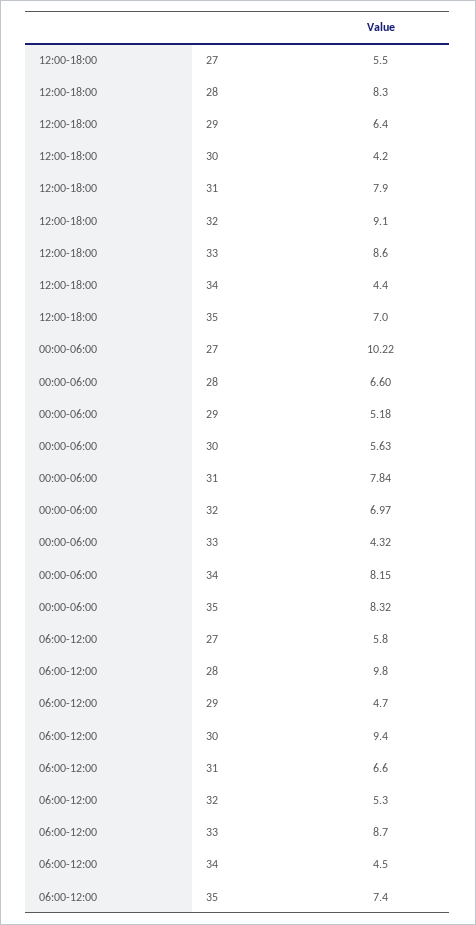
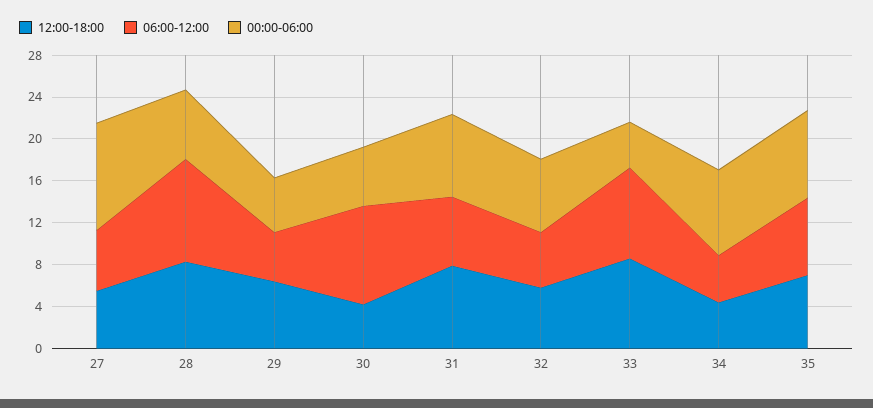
  {
    "12:00-18:00": {
      "27": 5.5,
      "28": 8.3,
      "29": 6.4,
      "30": 4.2,
      "31": 7.9,
-     "32": 9.1,
+     "32": 6,
      "33": 8.6,
      "34": 4.4,
      "35": 7
    },
    "00:00-06:00": {
      "27": 10.22,
      "28": 6.6,
      "29": 5.18,
      "30": 5.63,
      "31": 7.84,
      "32": 6.97,
      "33": 4.32,
      "34": 8.15,
      "35": 8.32
    },
    "06:00-12:00": {
      "27": 5.8,
      "28": 9.8,
      "29": 4.7,
      "30": 9.4,
      "31": 6.6,
      "32": 5.3,
      "33": 8.7,
      "34": 4.5,
      "35": 7.4
    }
  }

